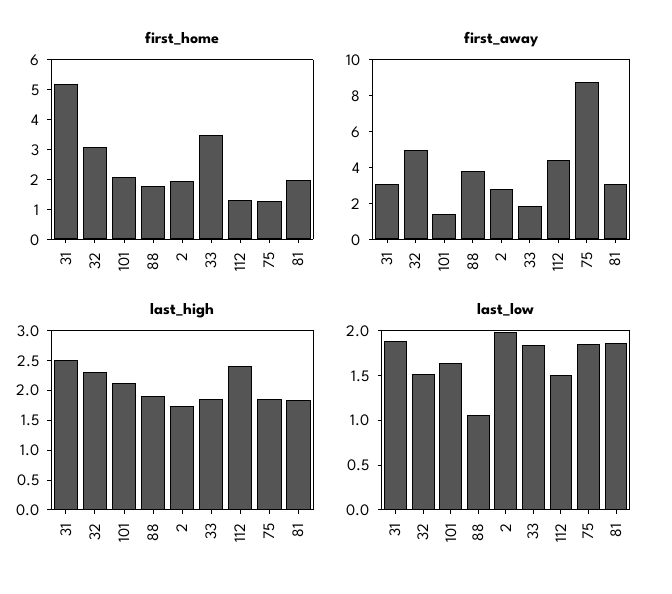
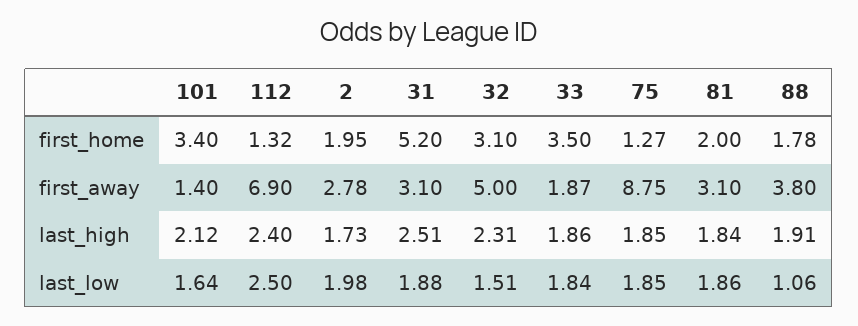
  {
    "first_home": {
      "31": 5.2,
      "32": 3.1,
-     "101": 2,
+     "101": 3.4,
      "88": 1.78,
      "2": 1.95,
      "33": 3.5,
      "112": 1.32,
      "75": 1.27,
      "81": 2
    },
    "first_away": {
      "31": 3.1,
      "32": 5,
      "101": 1.4,
      "88": 3.8,
      "2": 2.78,
      "33": 1.87,
-     "112": 4.5,
+     "112": 6.9,
      "75": 8.75,
      "81": 3.1
    },
    "last_high": {
      "31": 2.51,
      "32": 2.31,
      "101": 2.12,
      "88": 1.91,
      "2": 1.73,
      "33": 1.86,
      "112": 2.4,
      "75": 1.85,
      "81": 1.84
    },
    "last_low": {
      "31": 1.88,
      "32": 1.51,
      "101": 1.64,
      "88": 1.06,
      "2": 1.98,
      "33": 1.84,
-     "112": 1.5,
+     "112": 2.5,
      "75": 1.85,
      "81": 1.86
    }
  }

